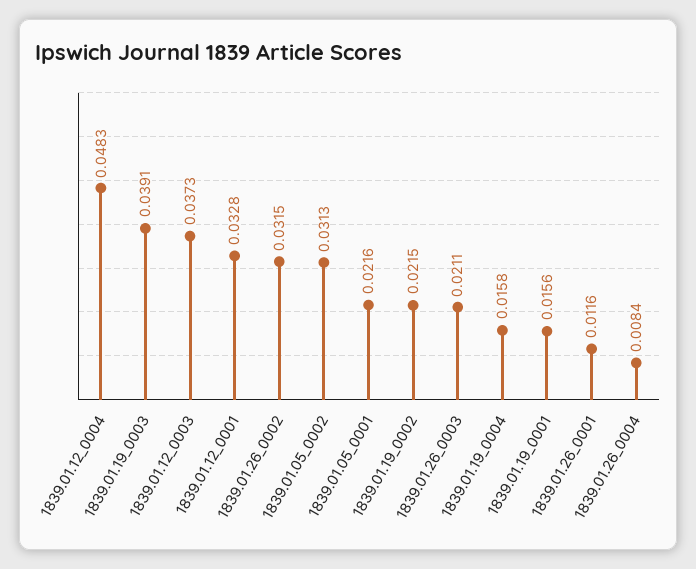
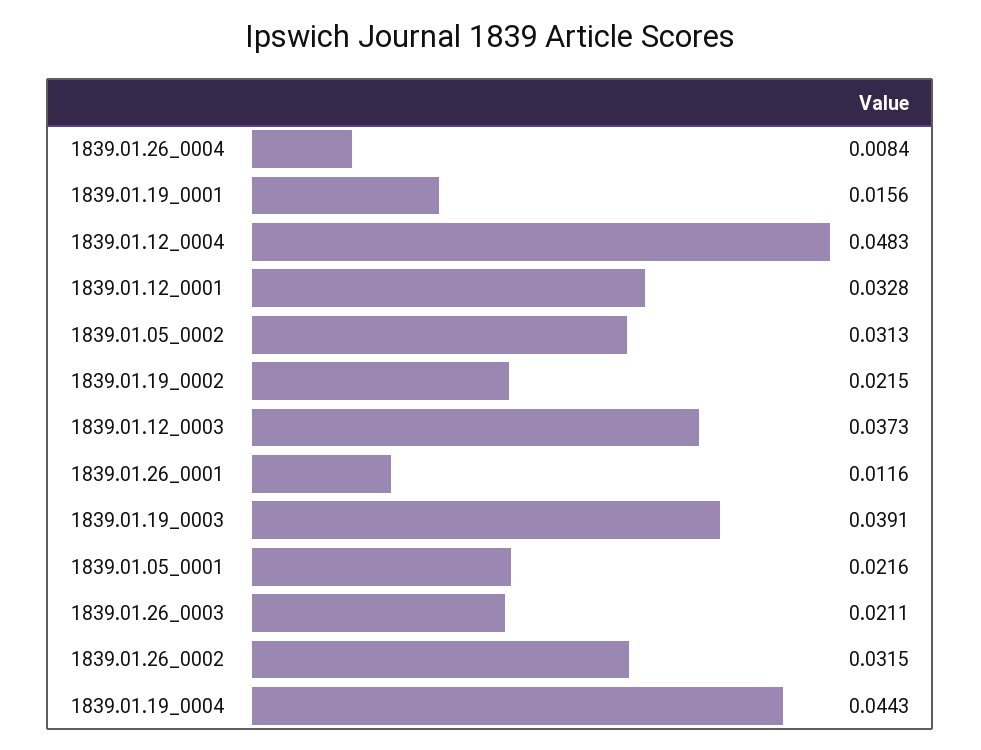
  {
    "1839.01.12_0004": 0.0483,
    "1839.01.19_0003": 0.0391,
    "1839.01.12_0003": 0.0373,
    "1839.01.12_0001": 0.0328,
    "1839.01.26_0002": 0.0315,
    "1839.01.05_0002": 0.0313,
    "1839.01.05_0001": 0.0216,
    "1839.01.19_0002": 0.0215,
    "1839.01.26_0003": 0.0211,
-   "1839.01.19_0004": 0.0158,
+   "1839.01.19_0004": 0.0443,
    "1839.01.19_0001": 0.0156,
    "1839.01.26_0001": 0.0116,
    "1839.01.26_0004": 0.0084
  }

